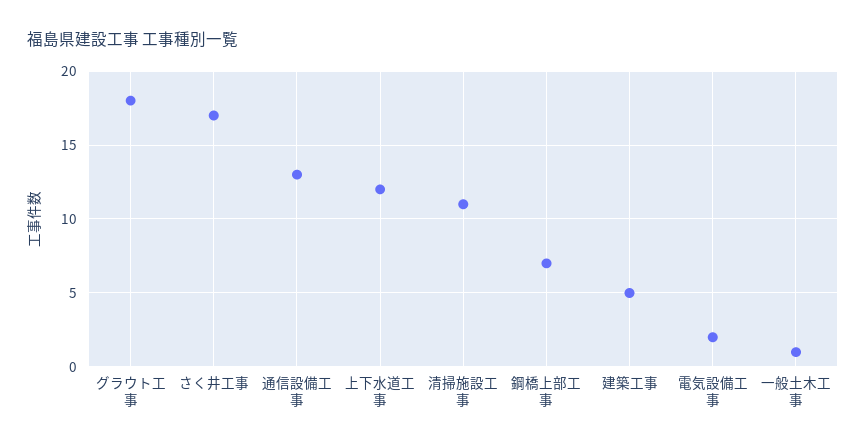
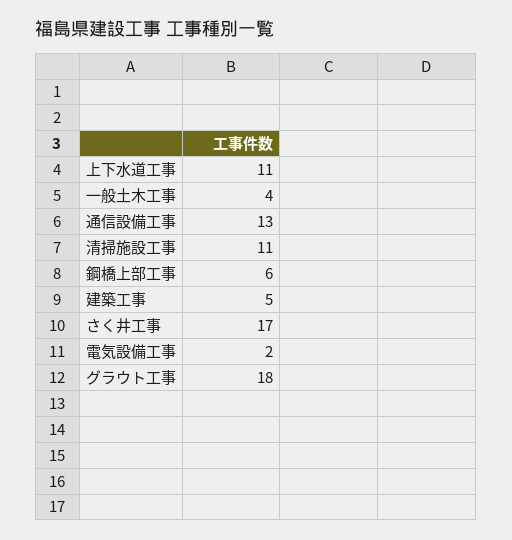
  {
    "グラウト工事": 18,
    "さく井工事": 17,
    "通信設備工事": 13,
-   "上下水道工事": 12,
+   "上下水道工事": 11,
    "清掃施設工事": 11,
-   "鋼橋上部工事": 7,
+   "鋼橋上部工事": 6,
    "建築工事": 5,
    "電気設備工事": 2,
-   "一般土木工事": 1
+   "一般土木工事": 4
  }

